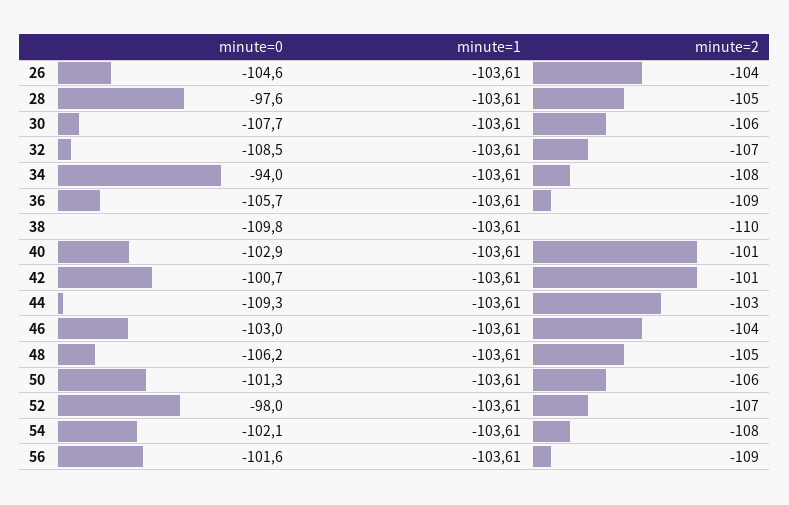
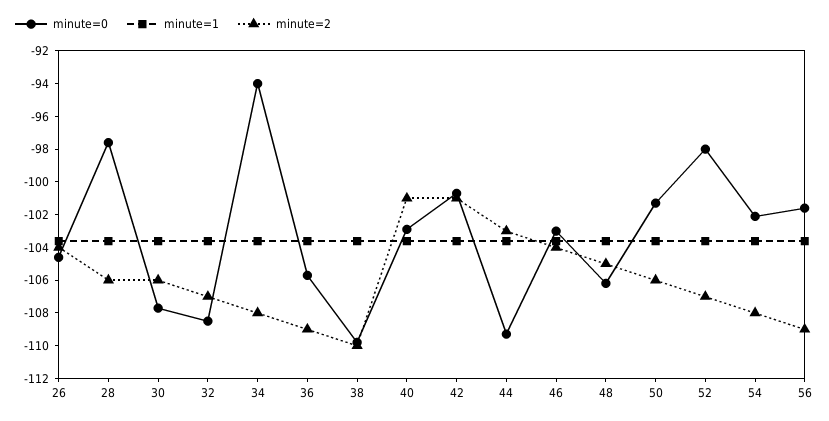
  {
    "minute=0": {
      "26": -104.6,
      "28": -97.6,
      "30": -107.7,
      "32": -108.5,
      "34": -94,
      "36": -105.7,
      "38": -109.8,
      "40": -102.9,
      "42": -100.7,
      "44": -109.3,
      "46": -103,
      "48": -106.2,
      "50": -101.3,
      "52": -98,
      "54": -102.1,
      "56": -101.6
    },
    "minute=1": {
      "26": -103.61,
      "28": -103.61,
      "30": -103.61,
      "32": -103.61,
      "34": -103.61,
      "36": -103.61,
      "38": -103.61,
      "40": -103.61,
      "42": -103.61,
      "44": -103.61,
      "46": -103.61,
      "48": -103.61,
      "50": -103.61,
      "52": -103.61,
      "54": -103.61,
      "56": -103.61
    },
    "minute=2": {
      "26": -104,
-     "28": -105,
+     "28": -106,
      "30": -106,
      "32": -107,
      "34": -108,
      "36": -109,
      "38": -110,
      "40": -101,
      "42": -101,
      "44": -103,
      "46": -104,
      "48": -105,
      "50": -106,
      "52": -107,
      "54": -108,
      "56": -109
    }
  }

